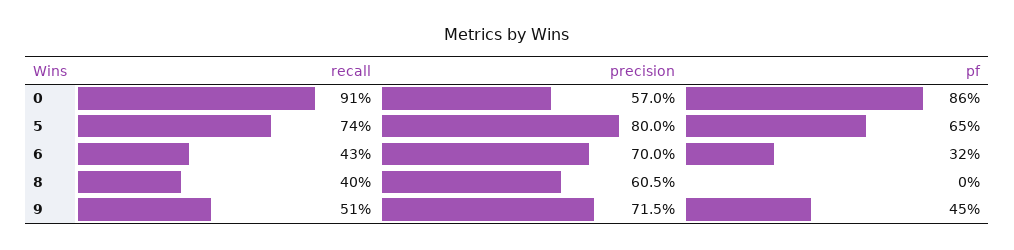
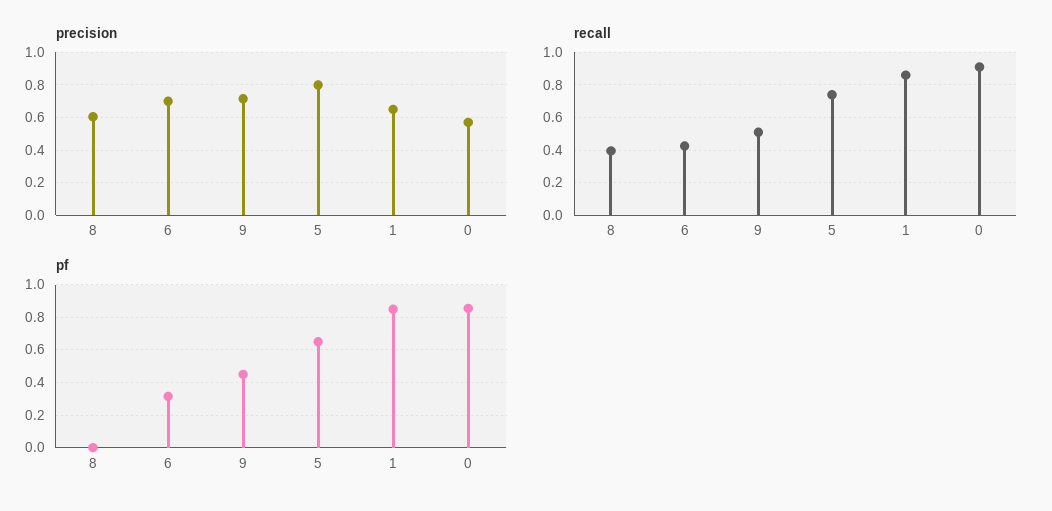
  {
    "recall": {
      "0": 0.91,
      "5": 0.74,
      "6": 0.43,
      "8": 0.4,
-     "9": 0.51
+     "9": 0.51,
+     "1": 0.85
    },
    "precision": {
      "0": 0.57,
      "5": 0.8,
      "6": 0.7,
      "8": 0.605,
-     "9": 0.715
+     "9": 0.715,
+     "1": 0.65
    },
    "pf": {
      "0": 0.86,
      "5": 0.65,
      "6": 0.32,
      "8": 0,
-     "9": 0.45
+     "9": 0.45,
+     "1": 0.85
    }
  }

